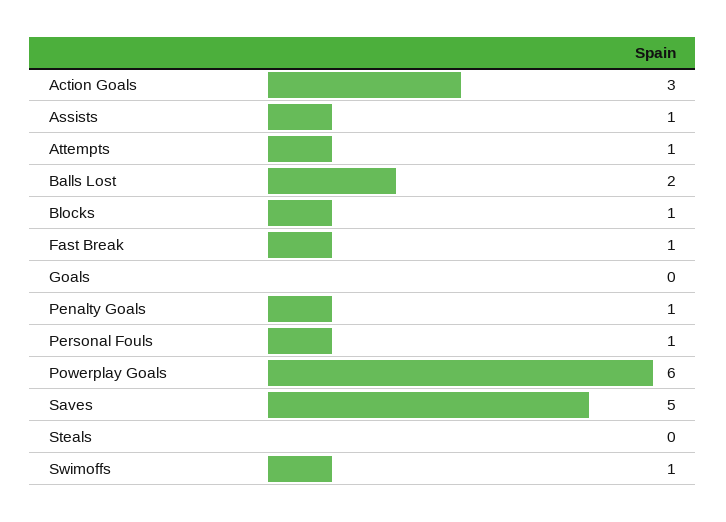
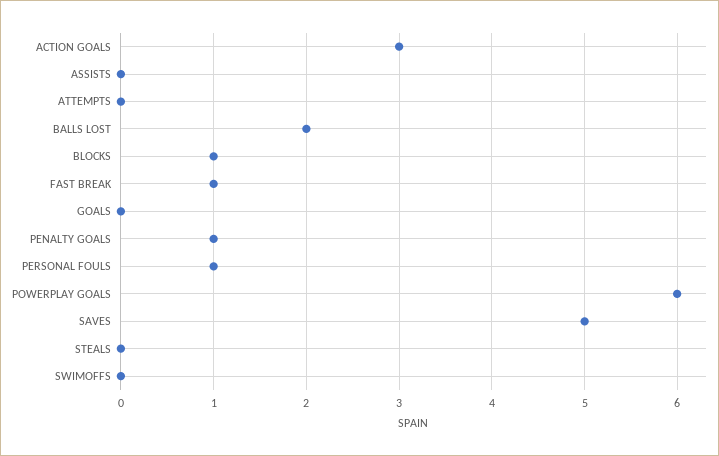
  {
    "Action Goals": 3,
-   "Assists": 1,
+   "Assists": 0,
-   "Attempts": 1,
+   "Attempts": 0,
    "Balls Lost": 2,
    "Blocks": 1,
    "Fast Break": 1,
    "Goals": 0,
    "Penalty Goals": 1,
    "Personal Fouls": 1,
    "Powerplay Goals": 6,
    "Saves": 5,
    "Steals": 0,
-   "Swimoffs": 1
+   "Swimoffs": 0
  }

